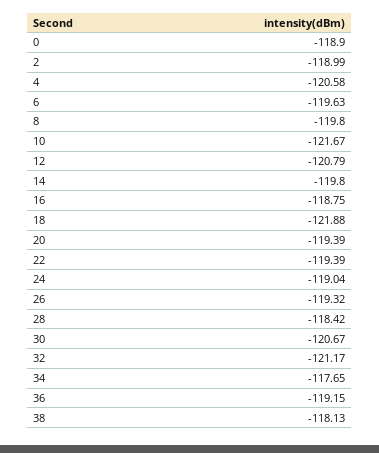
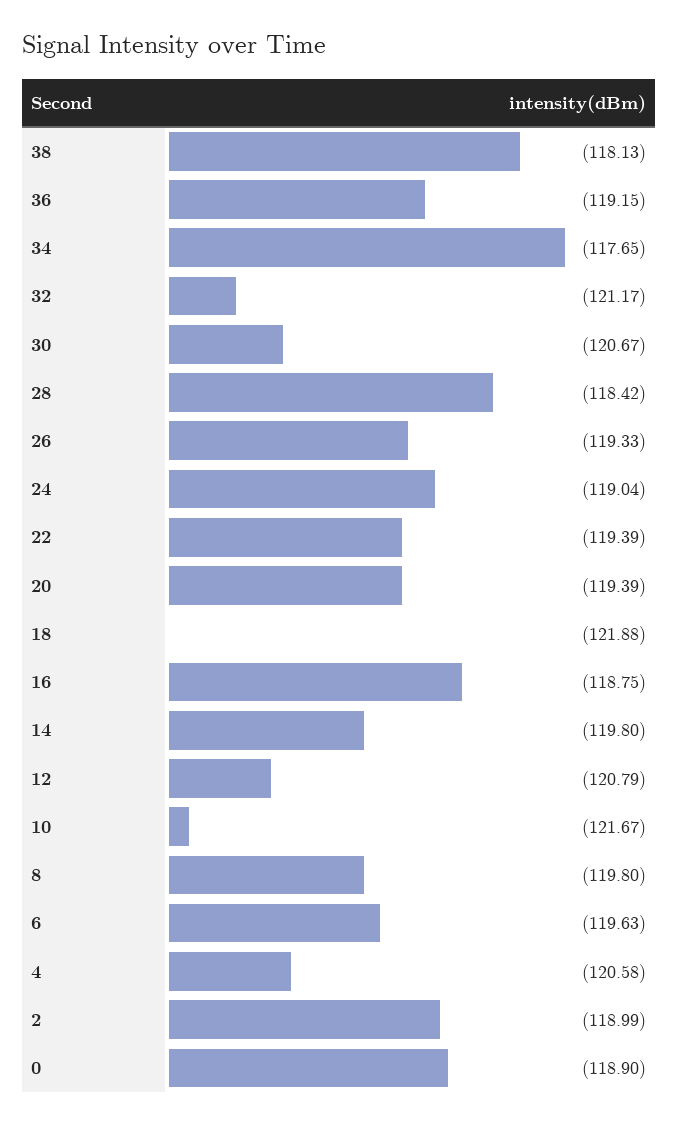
  {
    "0": -118.9,
    "2": -118.99,
    "4": -120.58,
    "6": -119.63,
    "8": -119.8,
    "10": -121.67,
    "12": -120.79,
    "14": -119.8,
    "16": -118.75,
    "18": -121.88,
    "20": -119.39,
    "22": -119.39,
    "24": -119.04,
-   "26": -119.32,
+   "26": -119.33,
    "28": -118.42,
    "30": -120.67,
    "32": -121.17,
    "34": -117.65,
    "36": -119.15,
    "38": -118.13
  }

